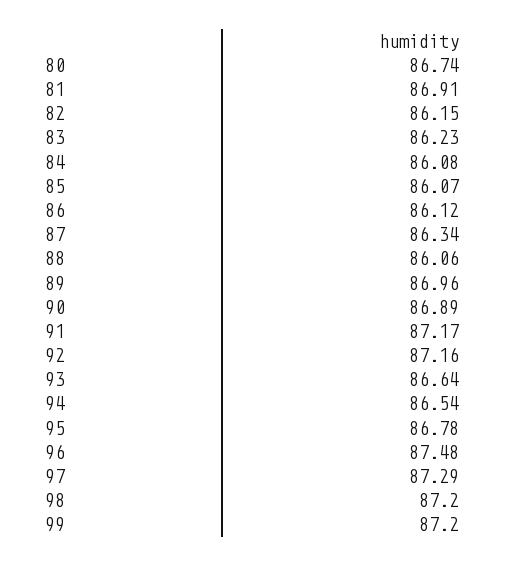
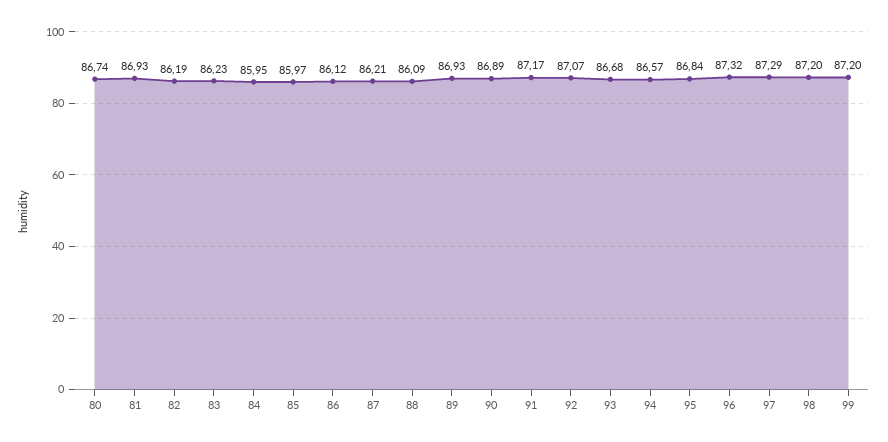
  {
    "80": 86.74,
-   "81": 86.91,
+   "81": 86.93,
-   "82": 86.15,
+   "82": 86.19,
    "83": 86.23,
-   "84": 86.08,
+   "84": 85.95,
-   "85": 86.07,
+   "85": 85.97,
    "86": 86.12,
-   "87": 86.34,
+   "87": 86.21,
-   "88": 86.06,
+   "88": 86.09,
-   "89": 86.96,
+   "89": 86.93,
    "90": 86.89,
    "91": 87.17,
-   "92": 87.16,
+   "92": 87.07,
-   "93": 86.64,
+   "93": 86.68,
-   "94": 86.54,
+   "94": 86.57,
-   "95": 86.78,
+   "95": 86.84,
-   "96": 87.48,
+   "96": 87.32,
    "97": 87.29,
    "98": 87.2,
    "99": 87.2
  }

